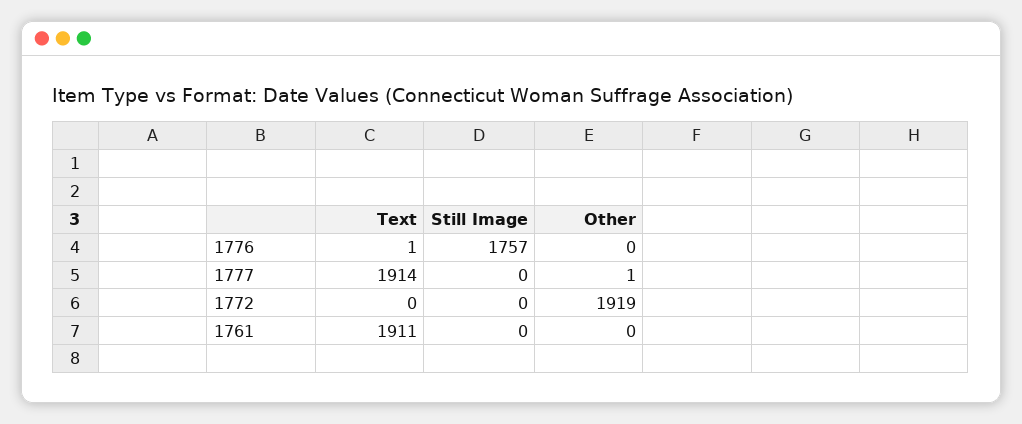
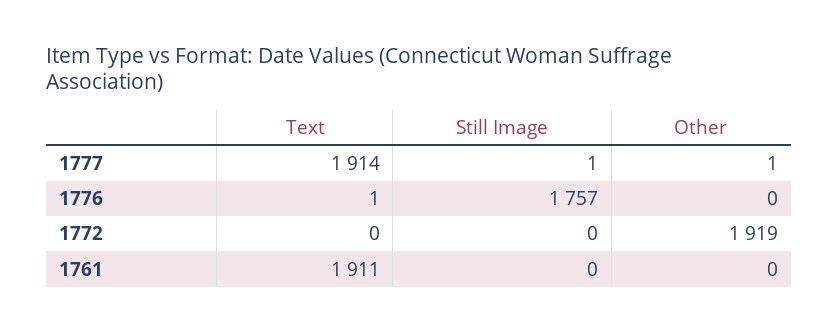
  {
    "Text": {
      "1776": 1,
      "1777": 1914,
      "1772": 0,
      "1761": 1911
    },
    "Still Image": {
      "1776": 1757,
-     "1777": 0,
+     "1777": 1,
      "1772": 0,
      "1761": 0
    },
    "Other": {
      "1776": 0,
      "1777": 1,
      "1772": 1919,
      "1761": 0
    }
  }

